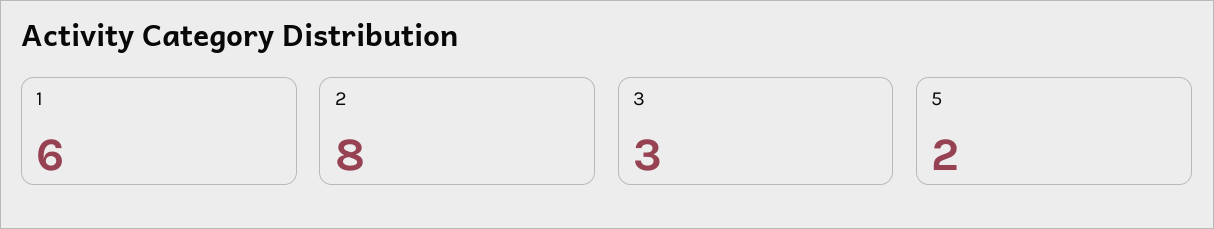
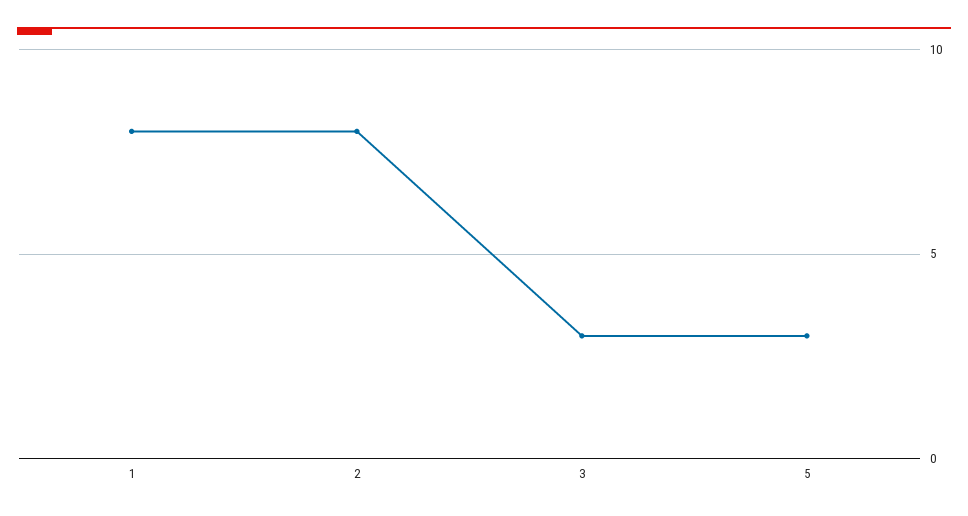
  {
-   "1": 6,
+   "1": 8,
    "2": 8,
    "3": 3,
-   "5": 2
+   "5": 3
  }

